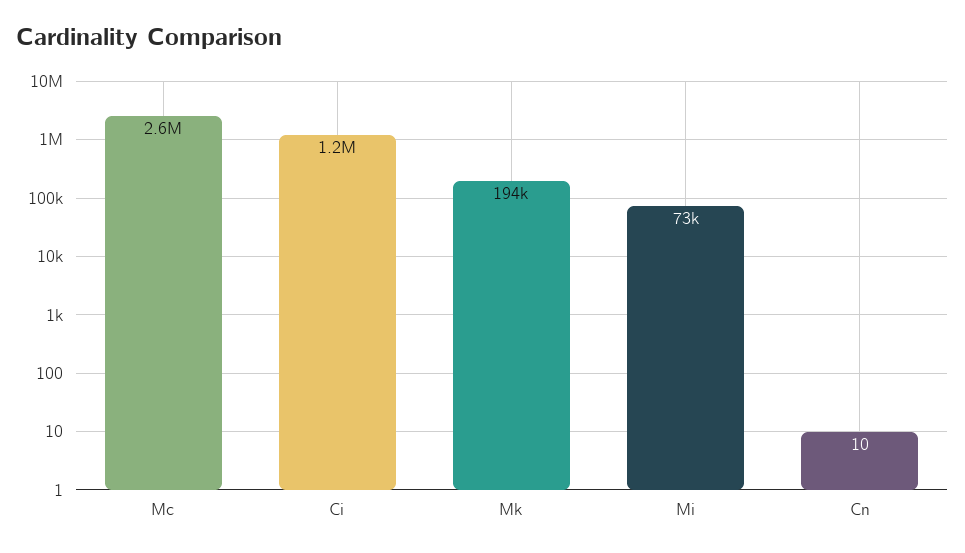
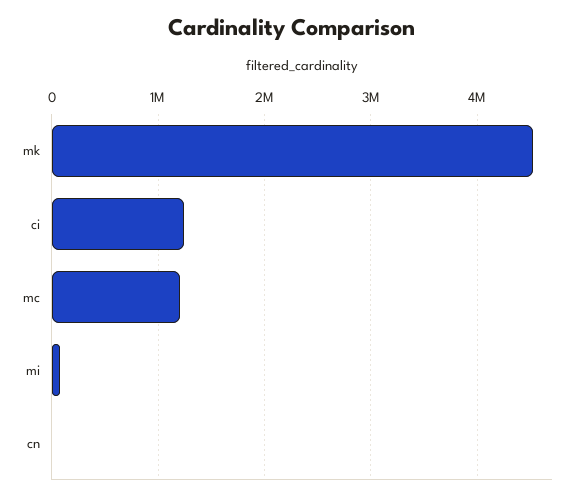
  {
-   "Mc": 2600000,
+   "Mc": 1200000,
    "Ci": 1200000,
-   "Mk": 194000,
+   "Mk": 4500000,
    "Mi": 73000,
    "Cn": 10
  }

